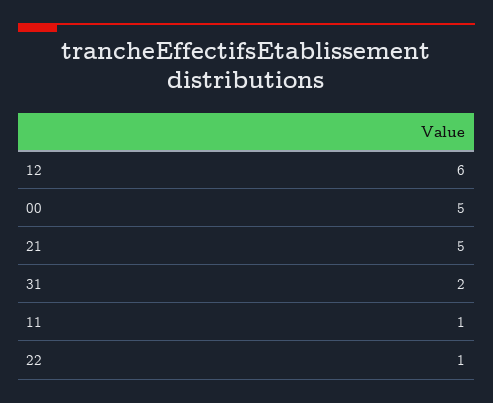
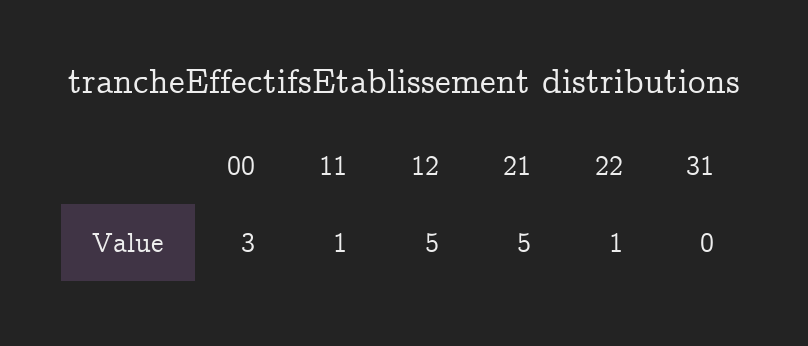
  {
-   "12": 6,
+   "12": 5,
-   "00": 5,
+   "00": 3,
    "21": 5,
-   "31": 2,
+   "31": 0,
    "11": 1,
    "22": 1
  }

